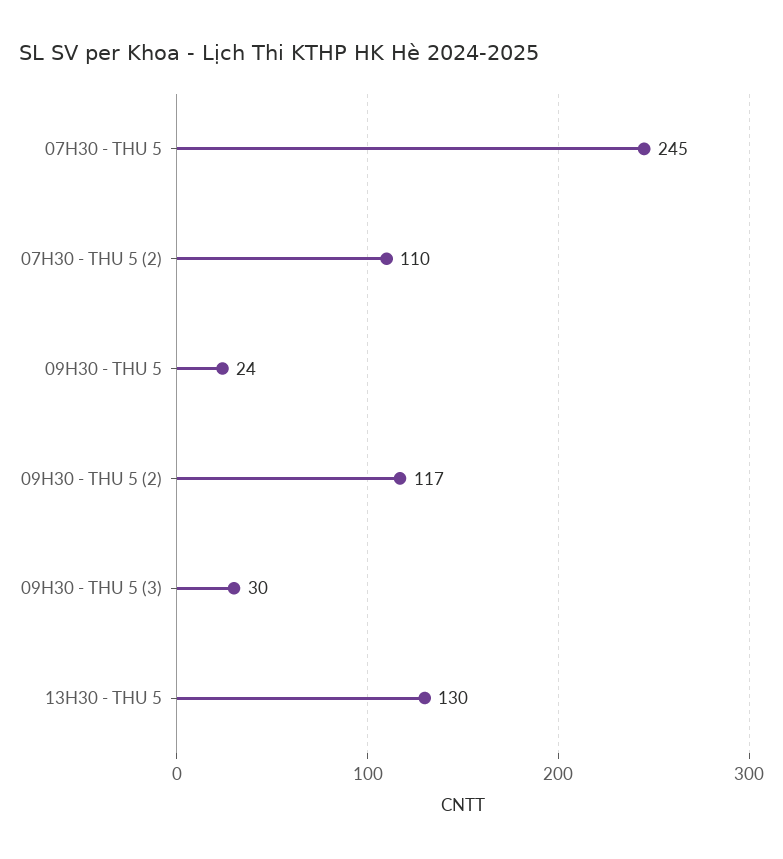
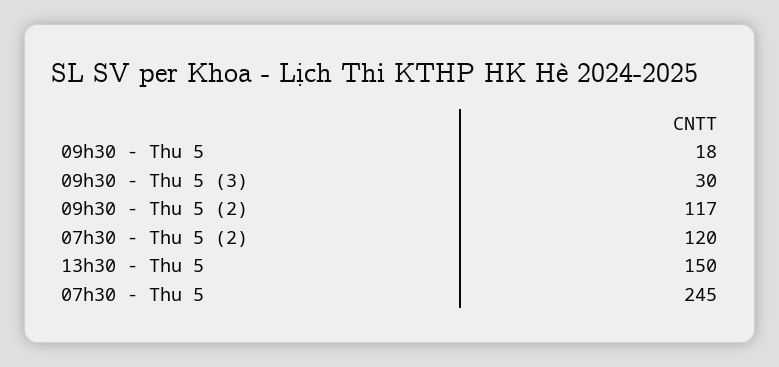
  {
    "07H30 - THU 5": 245,
-   "07H30 - THU 5 (2)": 110,
+   "07H30 - THU 5 (2)": 120,
-   "09H30 - THU 5": 24,
+   "09H30 - THU 5": 18,
    "09H30 - THU 5 (2)": 117,
    "09H30 - THU 5 (3)": 30,
-   "13H30 - THU 5": 130
+   "13H30 - THU 5": 150
  }

